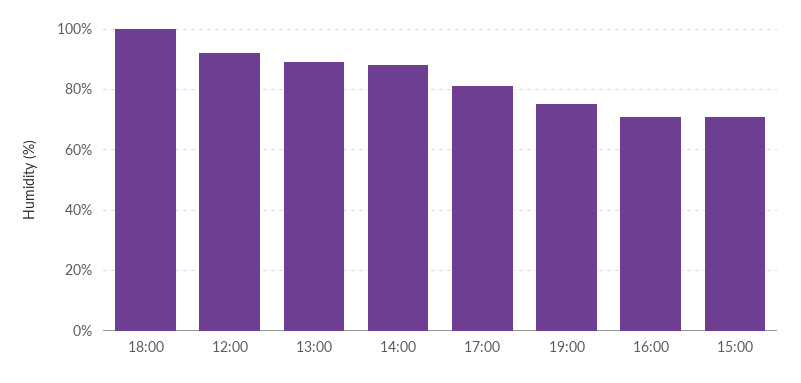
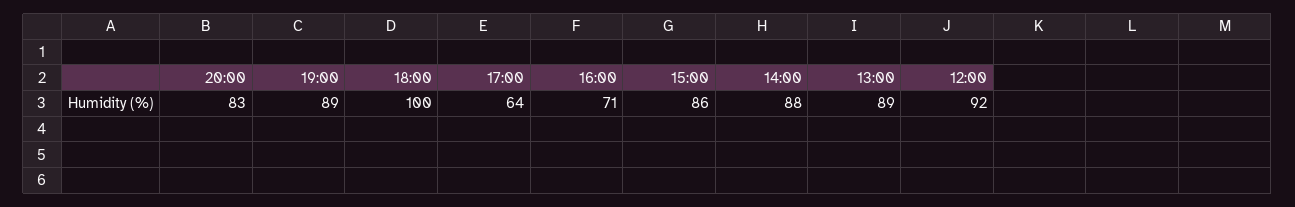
  {
    "18:00": 100,
    "12:00": 92,
    "13:00": 89,
    "14:00": 88,
-   "17:00": 80,
+   "17:00": 64,
-   "19:00": 75,
+   "19:00": 89,
    "16:00": 71,
-   "15:00": 70
+   "15:00": 86,
+   "20:00": 83
  }

